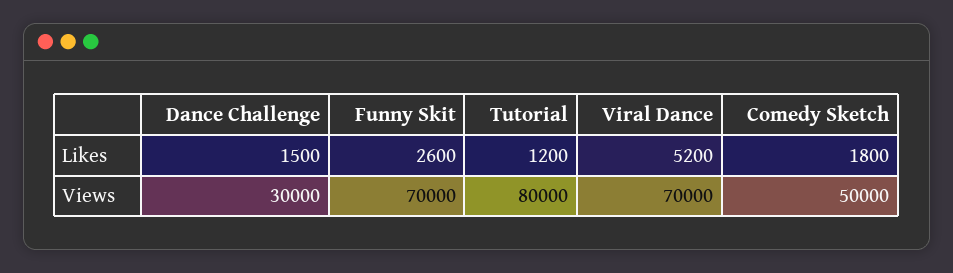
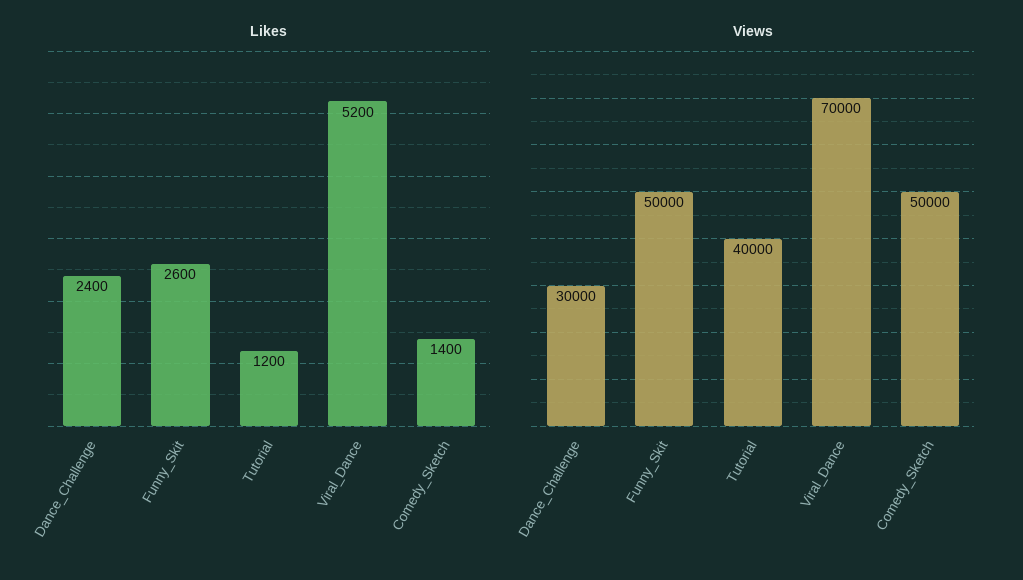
  {
    "Likes": {
-     "Dance Challenge": 1500,
+     "Dance Challenge": 2400,
      "Funny Skit": 2600,
      "Tutorial": 1200,
      "Viral Dance": 5200,
-     "Comedy Sketch": 1800
+     "Comedy Sketch": 1400
    },
    "Views": {
      "Dance Challenge": 30000,
-     "Funny Skit": 70000,
+     "Funny Skit": 50000,
-     "Tutorial": 80000,
+     "Tutorial": 40000,
      "Viral Dance": 70000,
      "Comedy Sketch": 50000
    }
  }

